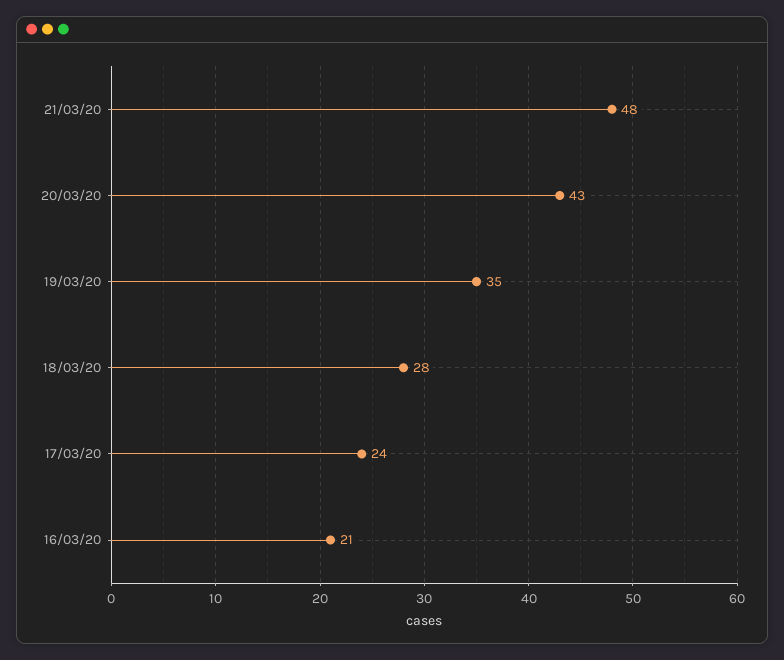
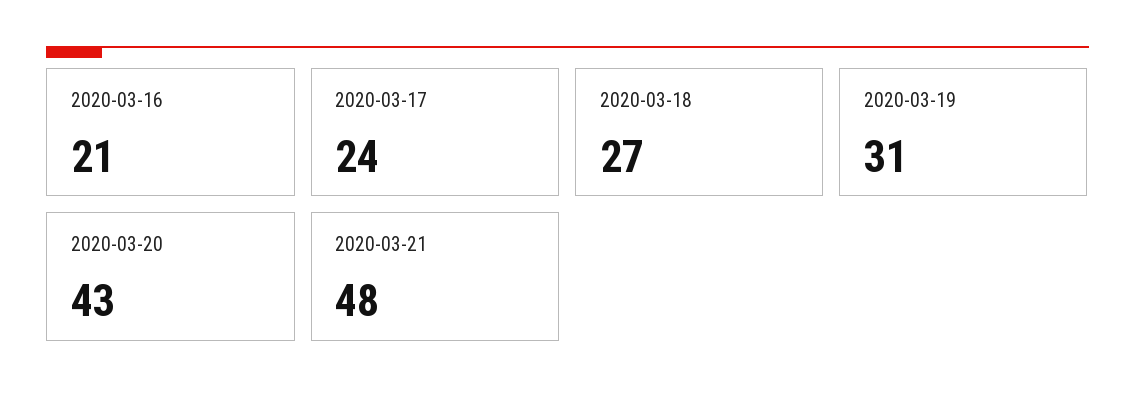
  {
    "21/03/20": 48,
    "20/03/20": 43,
-   "19/03/20": 35,
+   "19/03/20": 31,
-   "18/03/20": 28,
+   "18/03/20": 27,
    "17/03/20": 24,
    "16/03/20": 21
  }

